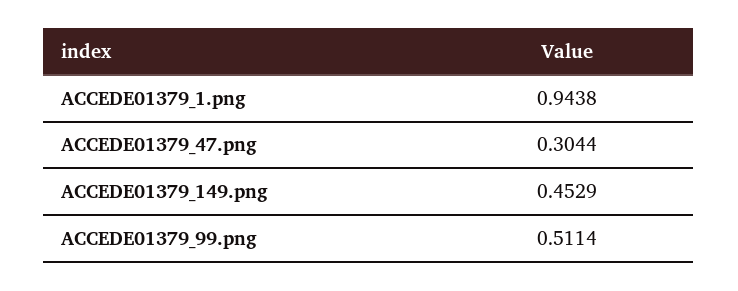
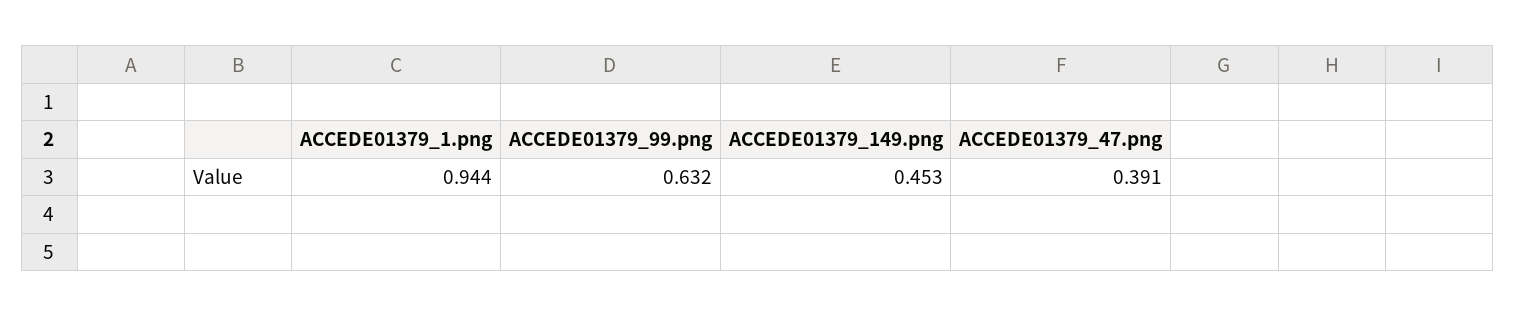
  {
    "ACCEDE01379_1.png": 0.9438,
-   "ACCEDE01379_47.png": 0.3044,
+   "ACCEDE01379_47.png": 0.391,
    "ACCEDE01379_149.png": 0.4529,
-   "ACCEDE01379_99.png": 0.5114
+   "ACCEDE01379_99.png": 0.632
  }

